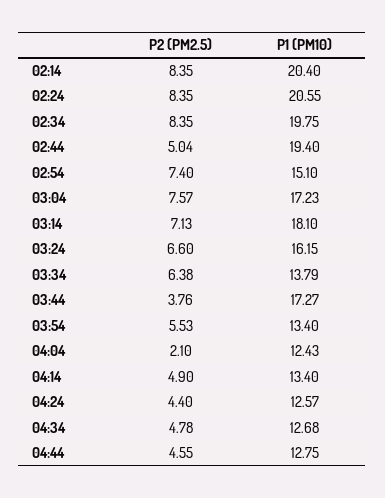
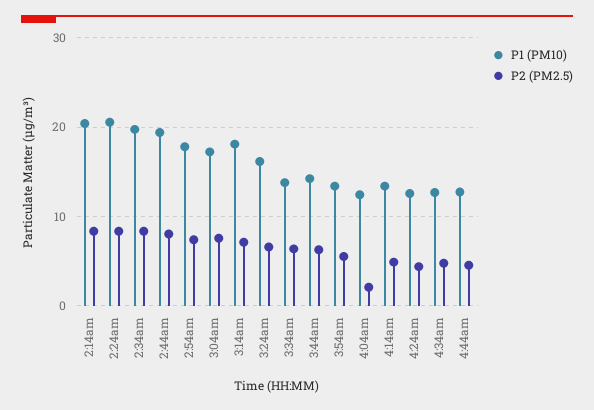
  {
    "P2 (PM2.5)": {
      "02:14": 8.35,
      "02:24": 8.35,
      "02:34": 8.35,
-     "02:44": 5.04,
+     "02:44": 8,
      "02:54": 7.4,
      "03:04": 7.57,
      "03:14": 7.13,
      "03:24": 6.6,
      "03:34": 6.38,
-     "03:44": 3.76,
+     "03:44": 6,
      "03:54": 5.53,
      "04:04": 2.1,
      "04:14": 4.9,
      "04:24": 4.4,
      "04:34": 4.78,
      "04:44": 4.55
    },
    "P1 (PM10)": {
      "02:14": 20.4,
      "02:24": 20.55,
      "02:34": 19.75,
      "02:44": 19.4,
-     "02:54": 15.1,
+     "02:54": 18,
      "03:04": 17.23,
      "03:14": 18.1,
      "03:24": 16.15,
      "03:34": 13.79,
-     "03:44": 17.27,
+     "03:44": 14,
      "03:54": 13.4,
      "04:04": 12.43,
      "04:14": 13.4,
      "04:24": 12.57,
      "04:34": 12.68,
      "04:44": 12.75
    }
  }

